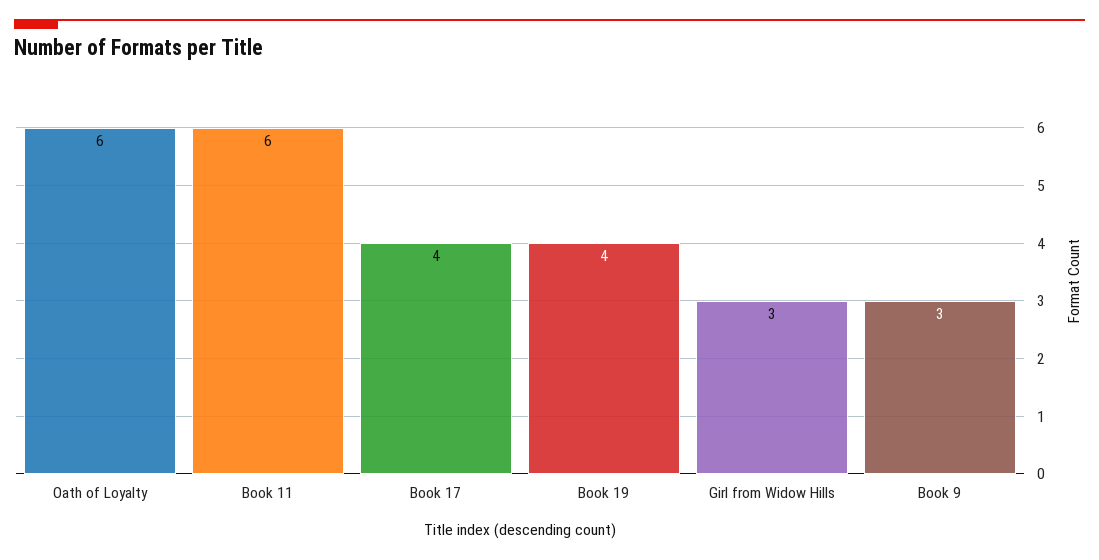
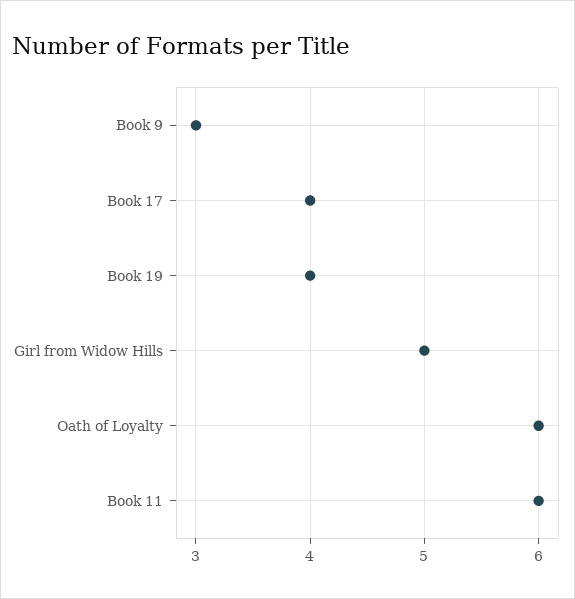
  {
    "Oath of Loyalty": 6,
    "Book 11": 6,
    "Book 17": 4,
    "Book 19": 4,
-   "Girl from Widow Hills": 3,
+   "Girl from Widow Hills": 5,
    "Book 9": 3
  }

